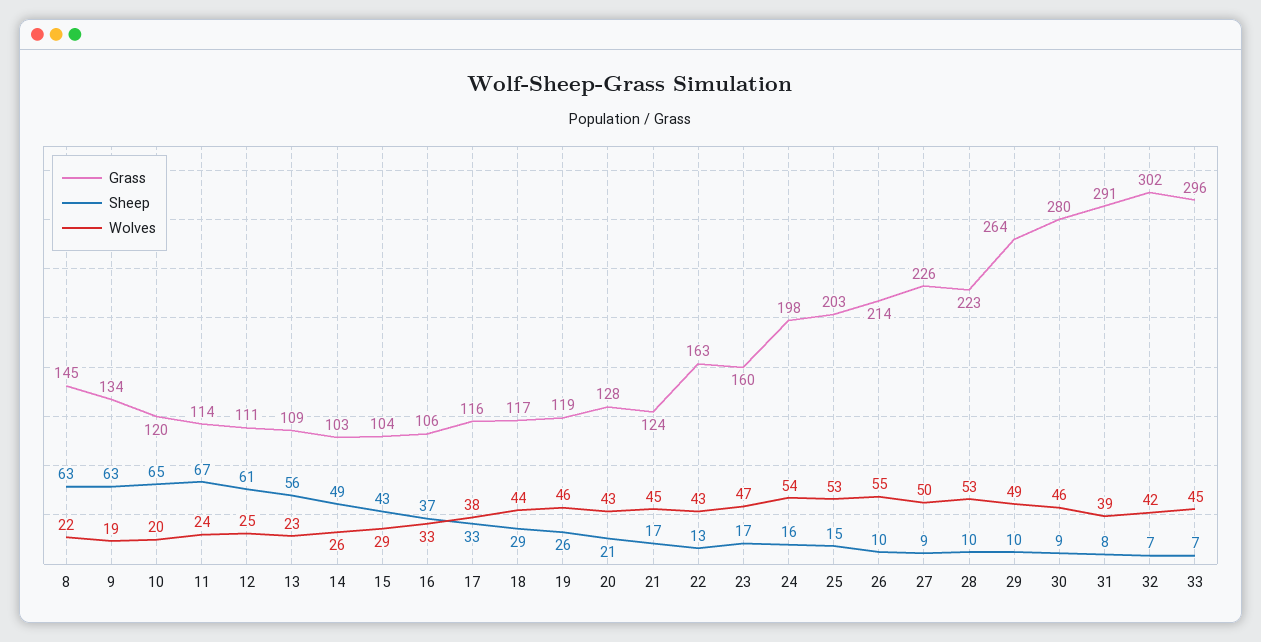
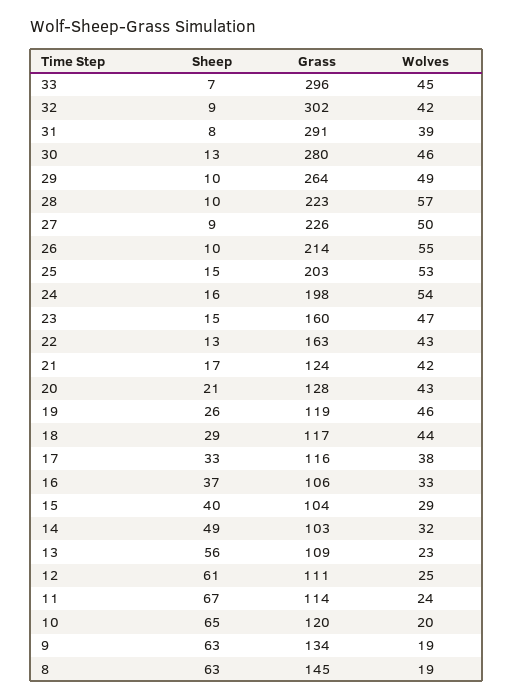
  {
    "Grass": {
      "8": 145,
      "9": 134,
      "10": 120,
      "11": 114,
      "12": 111,
      "13": 109,
      "14": 103,
      "15": 104,
      "16": 106,
      "17": 116,
      "18": 117,
      "19": 119,
      "20": 128,
      "21": 124,
      "22": 163,
      "23": 160,
      "24": 198,
      "25": 203,
      "26": 214,
      "27": 226,
      "28": 223,
      "29": 264,
      "30": 280,
      "31": 291,
      "32": 302,
      "33": 296
    },
    "Sheep": {
      "8": 63,
      "9": 63,
      "10": 65,
      "11": 67,
      "12": 61,
      "13": 56,
      "14": 49,
-     "15": 43,
+     "15": 40,
      "16": 37,
      "17": 33,
      "18": 29,
      "19": 26,
      "20": 21,
      "21": 17,
      "22": 13,
-     "23": 17,
+     "23": 15,
      "24": 16,
      "25": 15,
      "26": 10,
      "27": 9,
      "28": 10,
      "29": 10,
-     "30": 9,
+     "30": 13,
      "31": 8,
-     "32": 7,
+     "32": 9,
      "33": 7
    },
    "Wolves": {
-     "8": 22,
+     "8": 19,
      "9": 19,
      "10": 20,
      "11": 24,
      "12": 25,
      "13": 23,
-     "14": 26,
+     "14": 32,
      "15": 29,
      "16": 33,
      "17": 38,
      "18": 44,
      "19": 46,
      "20": 43,
-     "21": 45,
+     "21": 42,
      "22": 43,
      "23": 47,
      "24": 54,
      "25": 53,
      "26": 55,
      "27": 50,
-     "28": 53,
+     "28": 57,
      "29": 49,
      "30": 46,
      "31": 39,
      "32": 42,
      "33": 45
    }
  }

